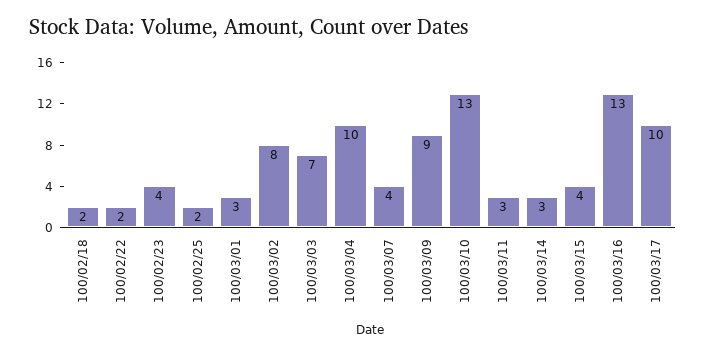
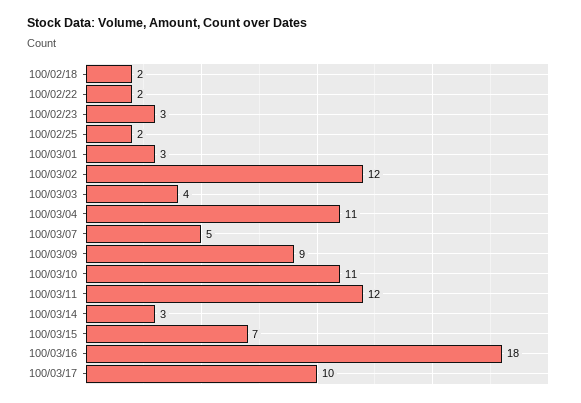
  {
    "100/02/18": 2,
    "100/02/22": 2,
-   "100/02/23": 4,
+   "100/02/23": 3,
    "100/02/25": 2,
    "100/03/01": 3,
-   "100/03/02": 8,
+   "100/03/02": 12,
-   "100/03/03": 7,
+   "100/03/03": 4,
-   "100/03/04": 10,
+   "100/03/04": 11,
-   "100/03/07": 4,
+   "100/03/07": 5,
    "100/03/09": 9,
-   "100/03/10": 13,
+   "100/03/10": 11,
-   "100/03/11": 3,
+   "100/03/11": 12,
    "100/03/14": 3,
-   "100/03/15": 4,
+   "100/03/15": 7,
-   "100/03/16": 13,
+   "100/03/16": 18,
    "100/03/17": 10
  }

